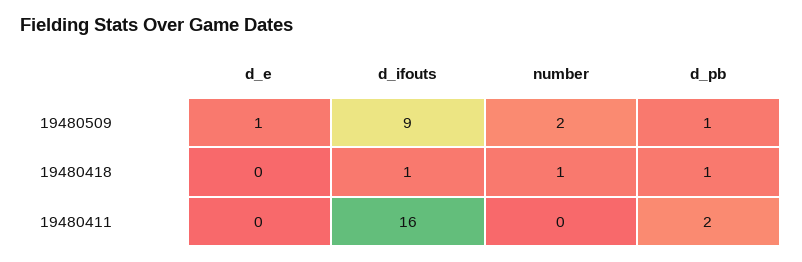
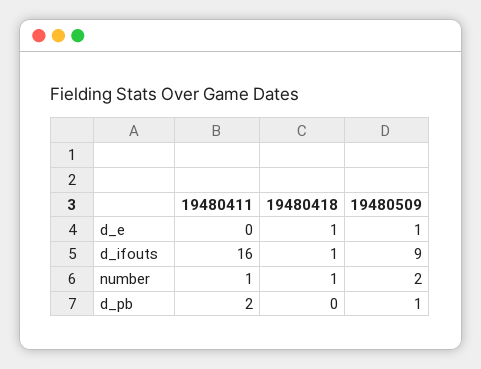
  {
    "d_e": {
      "19480509": 1,
-     "19480418": 0,
+     "19480418": 1,
      "19480411": 0
    },
    "d_ifouts": {
      "19480509": 9,
      "19480418": 1,
      "19480411": 16
    },
    "number": {
      "19480509": 2,
      "19480418": 1,
-     "19480411": 0
+     "19480411": 1
    },
    "d_pb": {
      "19480509": 1,
-     "19480418": 1,
+     "19480418": 0,
      "19480411": 2
    }
  }

